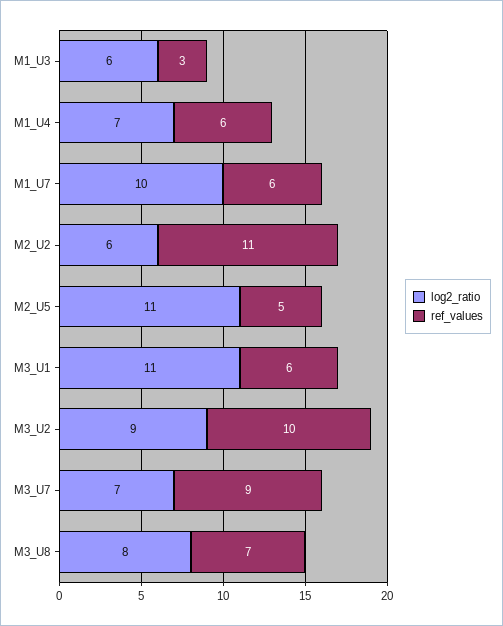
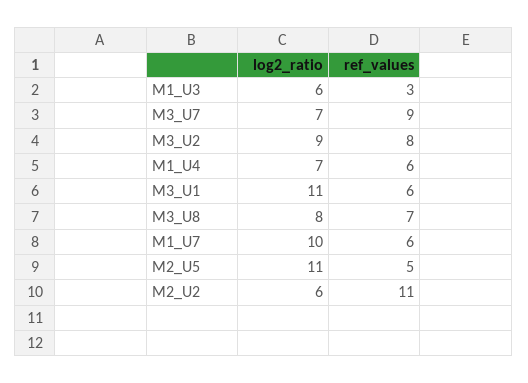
  {
    "log2_ratio": {
      "M1_U3": 6,
      "M1_U4": 7,
      "M1_U7": 10,
      "M2_U2": 6,
      "M2_U5": 11,
      "M3_U1": 11,
      "M3_U2": 9,
      "M3_U7": 7,
      "M3_U8": 8
    },
    "ref_values": {
      "M1_U3": 3,
      "M1_U4": 6,
      "M1_U7": 6,
      "M2_U2": 11,
      "M2_U5": 5,
      "M3_U1": 6,
-     "M3_U2": 10,
+     "M3_U2": 8,
      "M3_U7": 9,
      "M3_U8": 7
    }
  }

